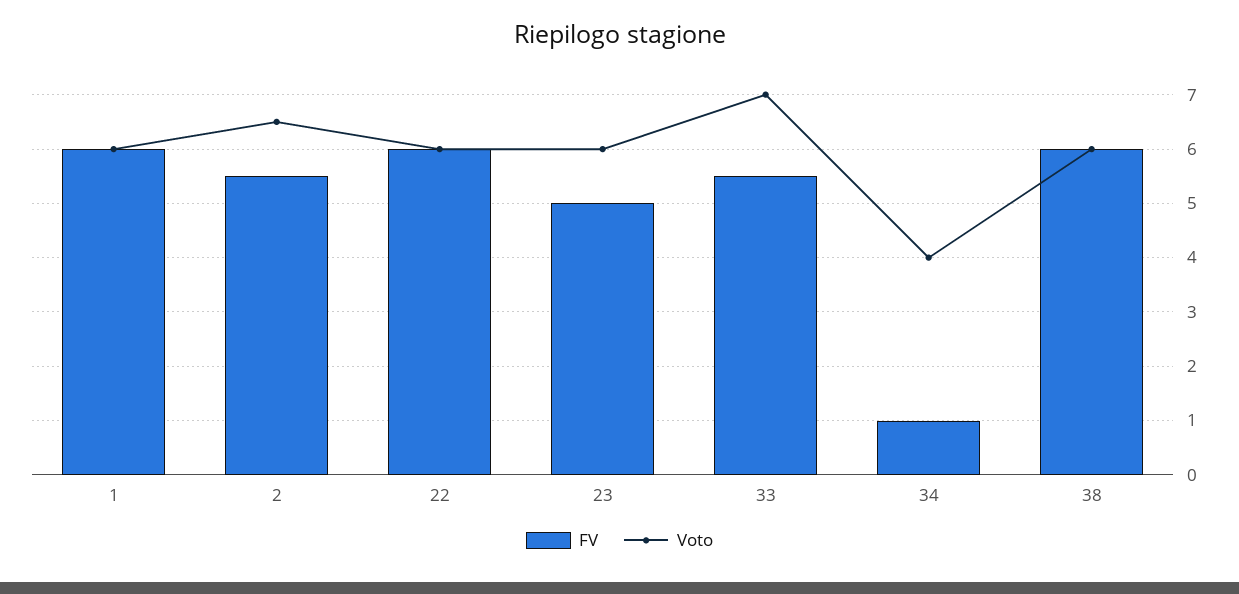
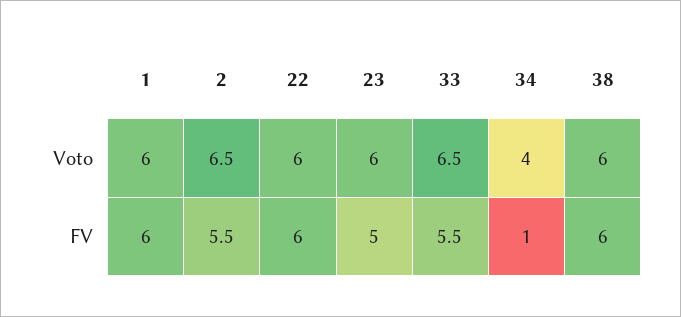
  {
    "FV": {
      "1": 6,
      "2": 5.5,
      "22": 6,
      "23": 5,
      "33": 5.5,
      "34": 1,
      "38": 6
    },
    "Voto": {
      "1": 6,
      "2": 6.5,
      "22": 6,
      "23": 6,
-     "33": 7,
+     "33": 6.5,
      "34": 4,
      "38": 6
    }
  }

